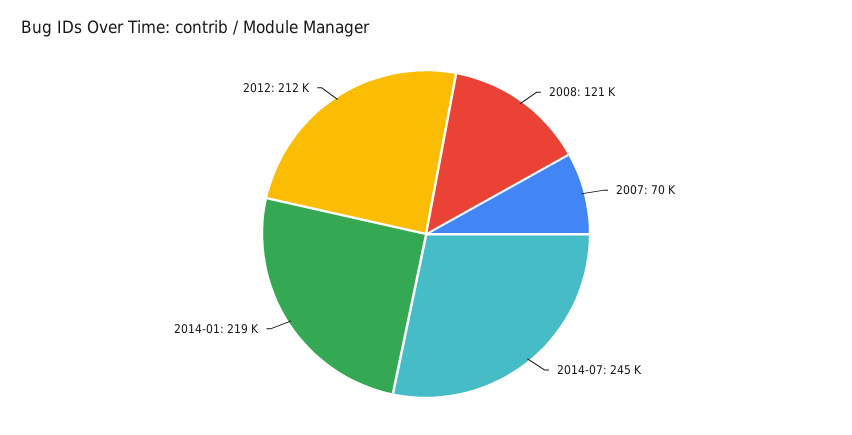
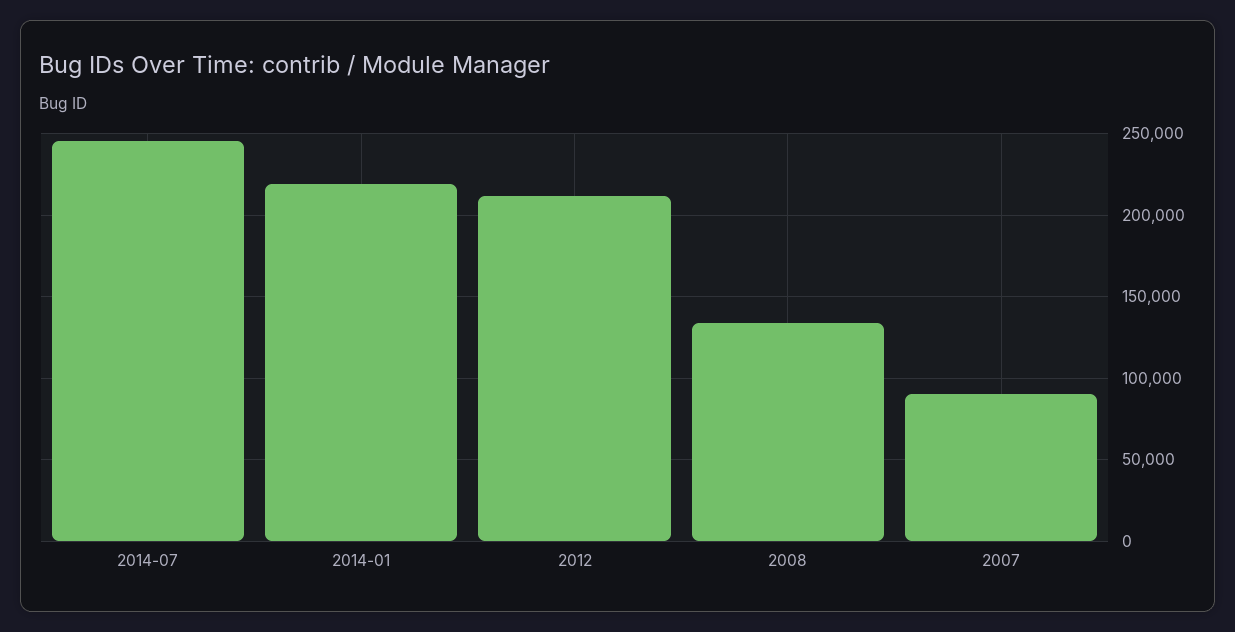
  {
-   "2008": 121000,
+   "2008": 135000,
-   "2007": 70000,
+   "2007": 90000,
    "2014-07": 245000,
    "2014-01": 219000,
    "2012": 212000
  }

